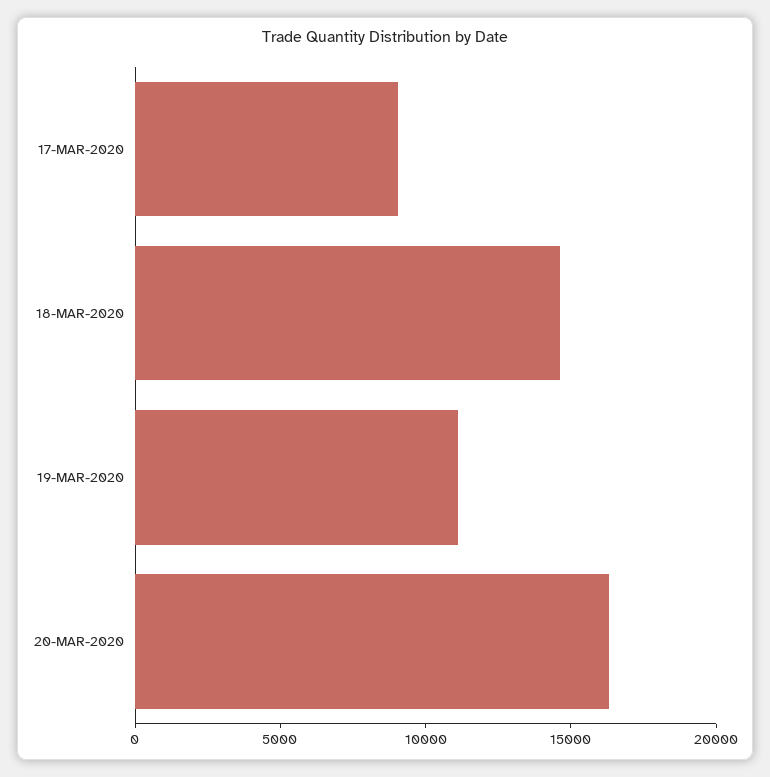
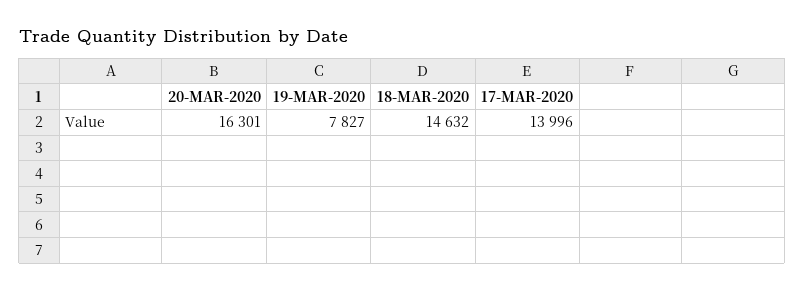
  {
-   "17-MAR-2020": 9000,
+   "17-MAR-2020": 13996,
    "18-MAR-2020": 14632,
-   "19-MAR-2020": 11000,
+   "19-MAR-2020": 7827,
    "20-MAR-2020": 16301
  }

